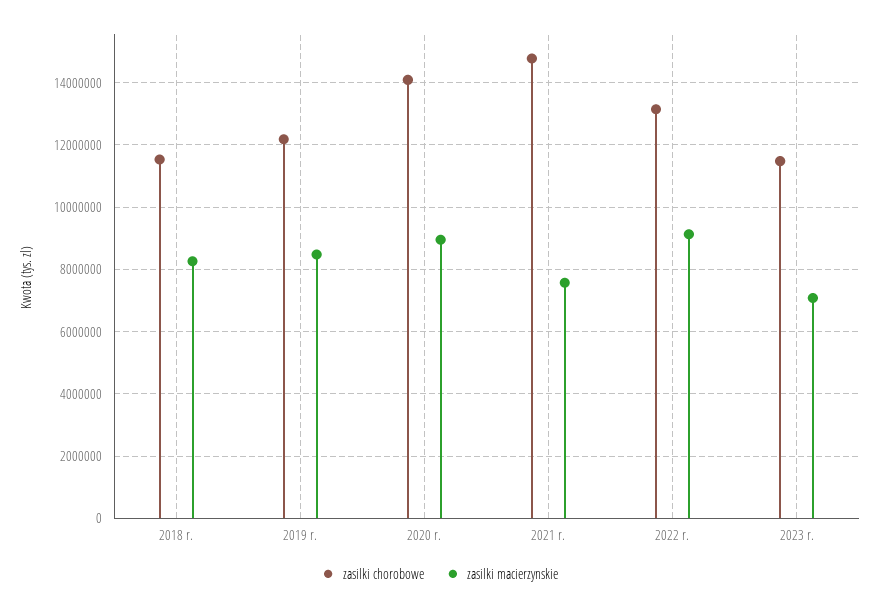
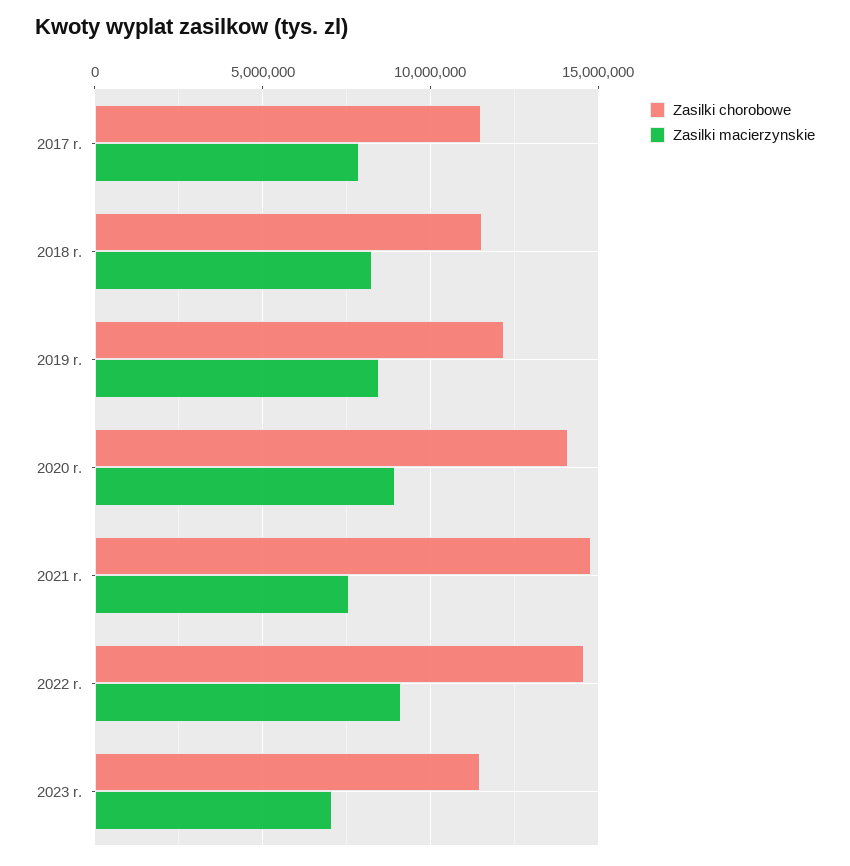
  {
    "zasilki chorobowe": {
      "2018 r.": 11600000,
      "2019 r.": 12200000,
      "2020 r.": 14000000,
      "2021 r.": 14800000,
-     "2022 r.": 13200000,
+     "2022 r.": 14500000,
-     "2023 r.": 11400000
+     "2023 r.": 11400000,
+     "2017 r.": 11500000
    },
    "zasilki macierzynskie": {
      "2018 r.": 8200000,
      "2019 r.": 8400000,
      "2020 r.": 9000000,
      "2021 r.": 7600000,
      "2022 r.": 9200000,
-     "2023 r.": 7000000
+     "2023 r.": 7000000,
+     "2017 r.": 8000000
    }
  }

